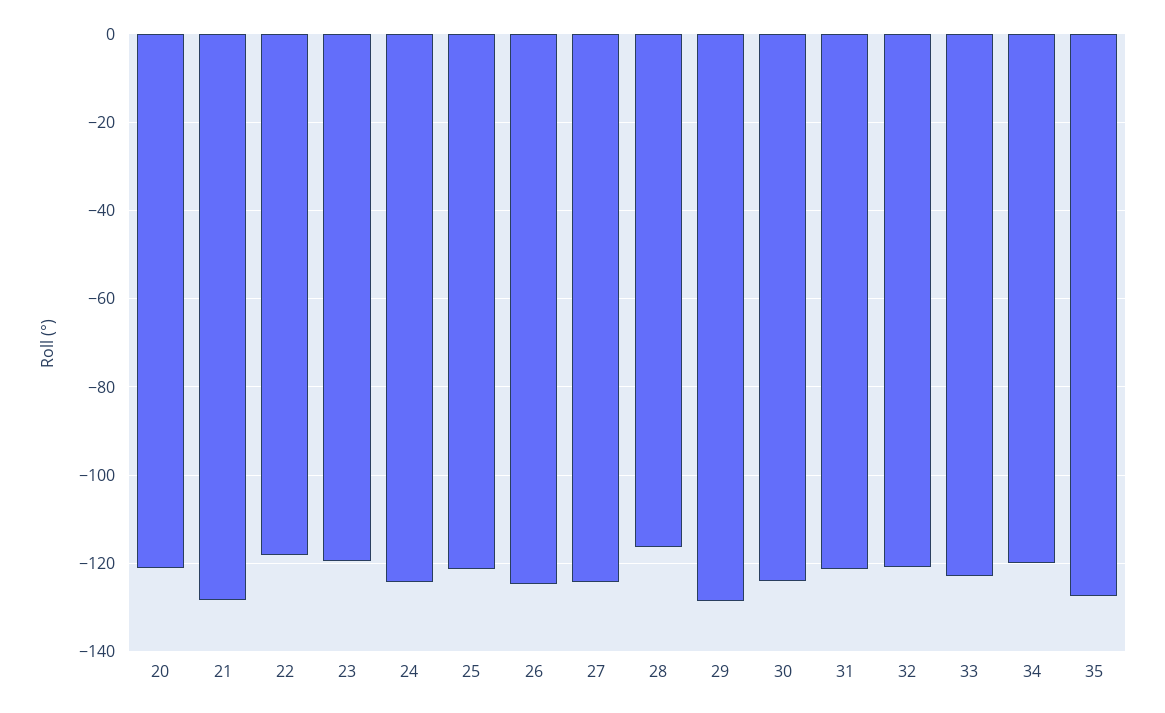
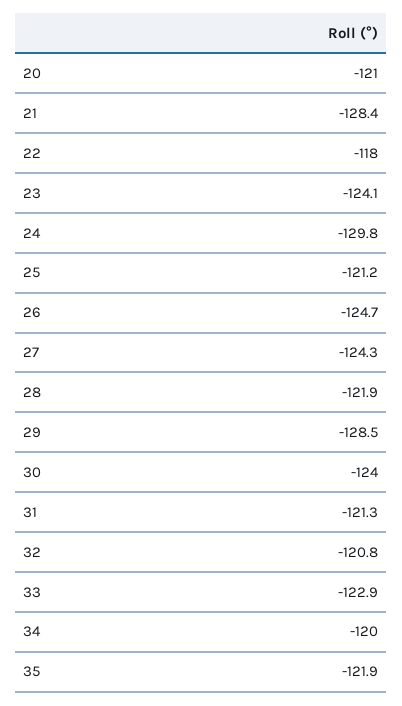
  {
    "20": -121,
    "21": -128.4,
    "22": -118,
-   "23": -120,
+   "23": -124.1,
-   "24": -124,
+   "24": -129.8,
    "25": -121.2,
    "26": -124.7,
    "27": -124.3,
-   "28": -116,
+   "28": -121.9,
    "29": -128.5,
    "30": -124,
    "31": -121.3,
    "32": -120.8,
    "33": -122.9,
    "34": -120,
-   "35": -128
+   "35": -121.9
  }

